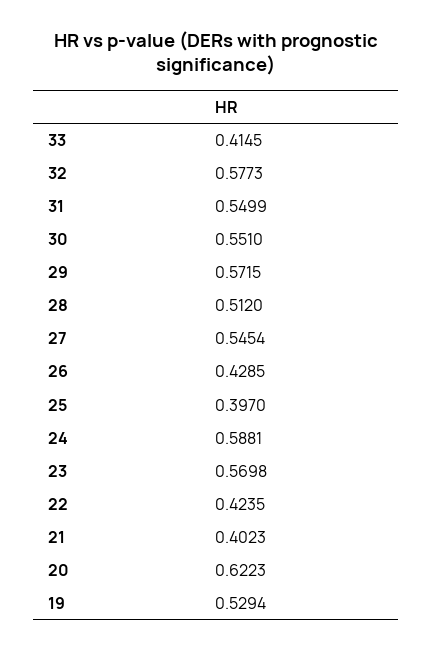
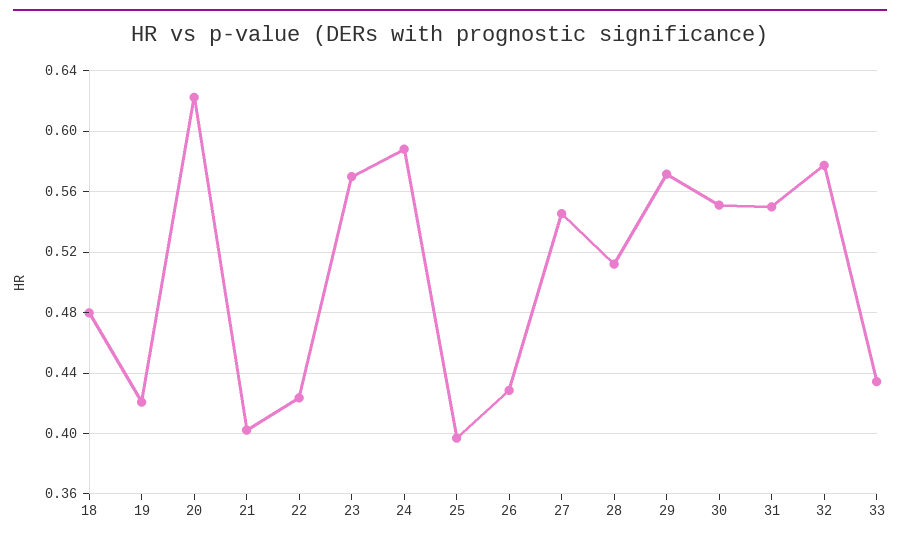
  {
-   "33": 0.4145,
+   "33": 0.435,
    "32": 0.5773,
    "31": 0.5499,
    "30": 0.551,
    "29": 0.5715,
    "28": 0.512,
    "27": 0.5454,
    "26": 0.4285,
    "25": 0.397,
    "24": 0.5881,
    "23": 0.5698,
    "22": 0.4235,
    "21": 0.4023,
    "20": 0.6223,
-   "19": 0.5294
+   "19": 0.42,
+   "18": 0.48
  }

